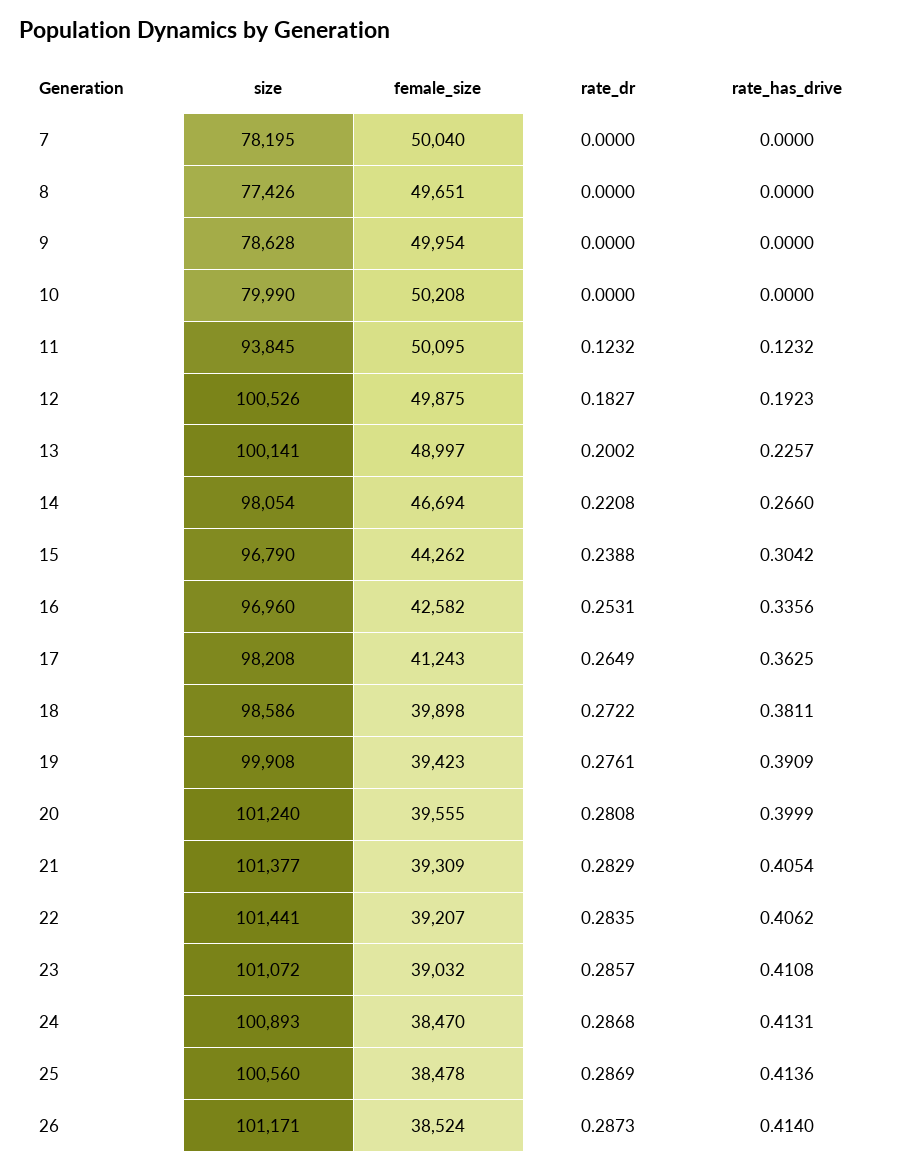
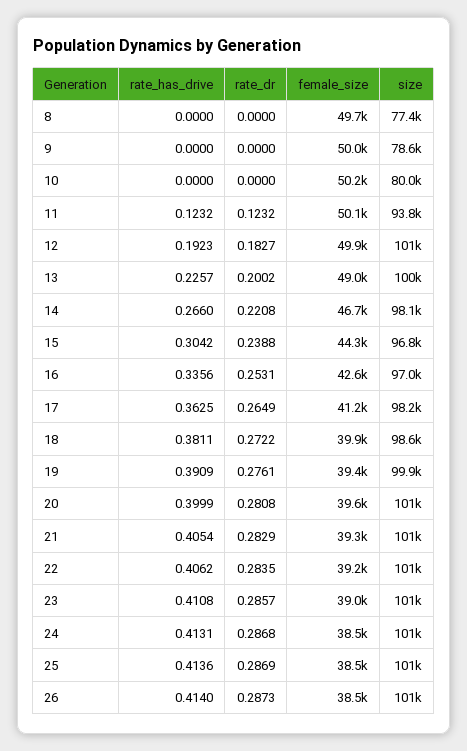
  {
    "size": {
-     "7": 78195,
      "8": 77426,
      "9": 78628,
      "10": 79990,
      "11": 93845,
      "12": 100526,
      "13": 100141,
      "14": 98054,
      "15": 96790,
      "16": 96960,
      "17": 98208,
      "18": 98586,
      "19": 99908,
      "20": 101240,
      "21": 101377,
      "22": 101441,
      "23": 101072,
      "24": 100893,
      "25": 100560,
      "26": 101171
    },
    "female_size": {
-     "7": 50040,
      "8": 49651,
      "9": 49954,
      "10": 50208,
      "11": 50095,
      "12": 49875,
      "13": 48997,
      "14": 46694,
      "15": 44262,
      "16": 42582,
      "17": 41243,
      "18": 39898,
      "19": 39423,
      "20": 39555,
      "21": 39309,
      "22": 39207,
      "23": 39032,
      "24": 38470,
      "25": 38478,
      "26": 38524
    },
    "rate_dr": {
-     "7": 0,
      "8": 0,
      "9": 0,
      "10": 0,
      "11": 0.1232,
      "12": 0.1827,
      "13": 0.2002,
      "14": 0.2208,
      "15": 0.2388,
      "16": 0.2531,
      "17": 0.2649,
      "18": 0.2722,
      "19": 0.2761,
      "20": 0.2808,
      "21": 0.2829,
      "22": 0.2835,
      "23": 0.2857,
      "24": 0.2868,
      "25": 0.2869,
      "26": 0.2873
    },
    "rate_has_drive": {
-     "7": 0,
      "8": 0,
      "9": 0,
      "10": 0,
      "11": 0.1232,
      "12": 0.1923,
      "13": 0.2257,
      "14": 0.266,
      "15": 0.3042,
      "16": 0.3356,
      "17": 0.3625,
      "18": 0.3811,
      "19": 0.3909,
      "20": 0.3999,
      "21": 0.4054,
      "22": 0.4062,
      "23": 0.4108,
      "24": 0.4131,
      "25": 0.4136,
      "26": 0.414
    }
  }

